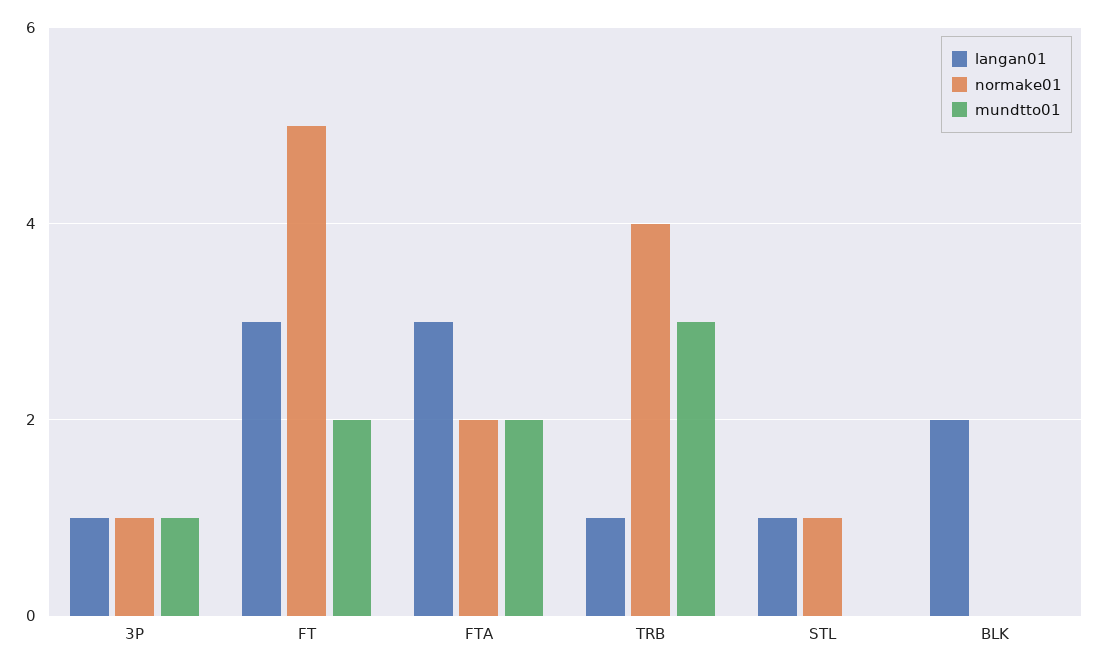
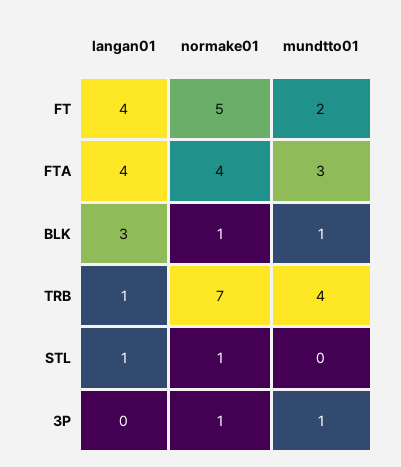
  {
    "langan01": {
-     "3P": 1,
+     "3P": 0,
-     "FT": 3,
+     "FT": 4,
-     "FTA": 3,
+     "FTA": 4,
      "TRB": 1,
      "STL": 1,
-     "BLK": 2
+     "BLK": 3
    },
    "normake01": {
      "3P": 1,
      "FT": 5,
-     "FTA": 2,
+     "FTA": 4,
-     "TRB": 4,
+     "TRB": 7,
      "STL": 1,
-     "BLK": 0
+     "BLK": 1
    },
    "mundtto01": {
      "3P": 1,
      "FT": 2,
-     "FTA": 2,
+     "FTA": 3,
-     "TRB": 3,
+     "TRB": 4,
      "STL": 0,
-     "BLK": 0
+     "BLK": 1
    }
  }

